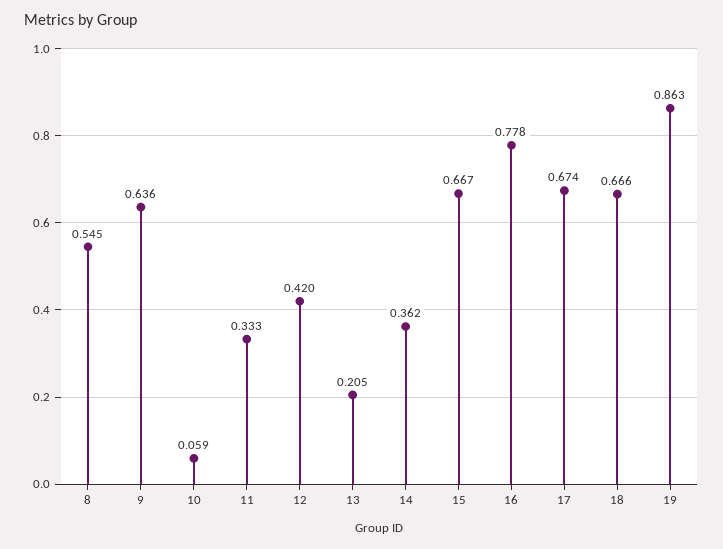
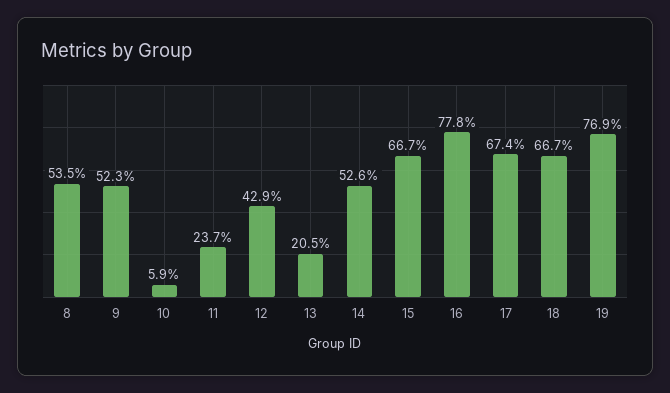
  {
-   "8": 0.545,
+   "8": 0.535,
-   "9": 0.636,
+   "9": 0.523,
    "10": 0.059,
-   "11": 0.333,
+   "11": 0.237,
-   "12": 0.42,
+   "12": 0.429,
    "13": 0.205,
-   "14": 0.362,
+   "14": 0.526,
    "15": 0.667,
    "16": 0.778,
    "17": 0.674,
-   "18": 0.666,
+   "18": 0.667,
-   "19": 0.863
+   "19": 0.769
  }

